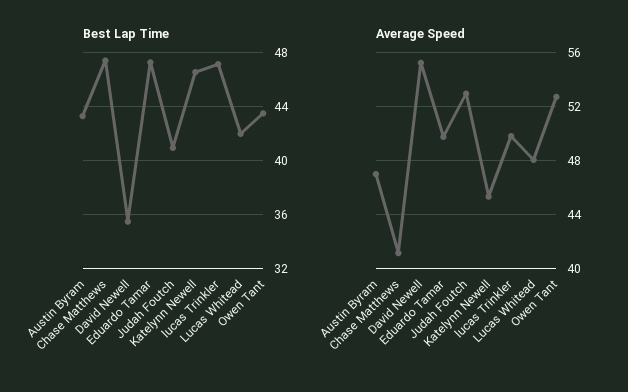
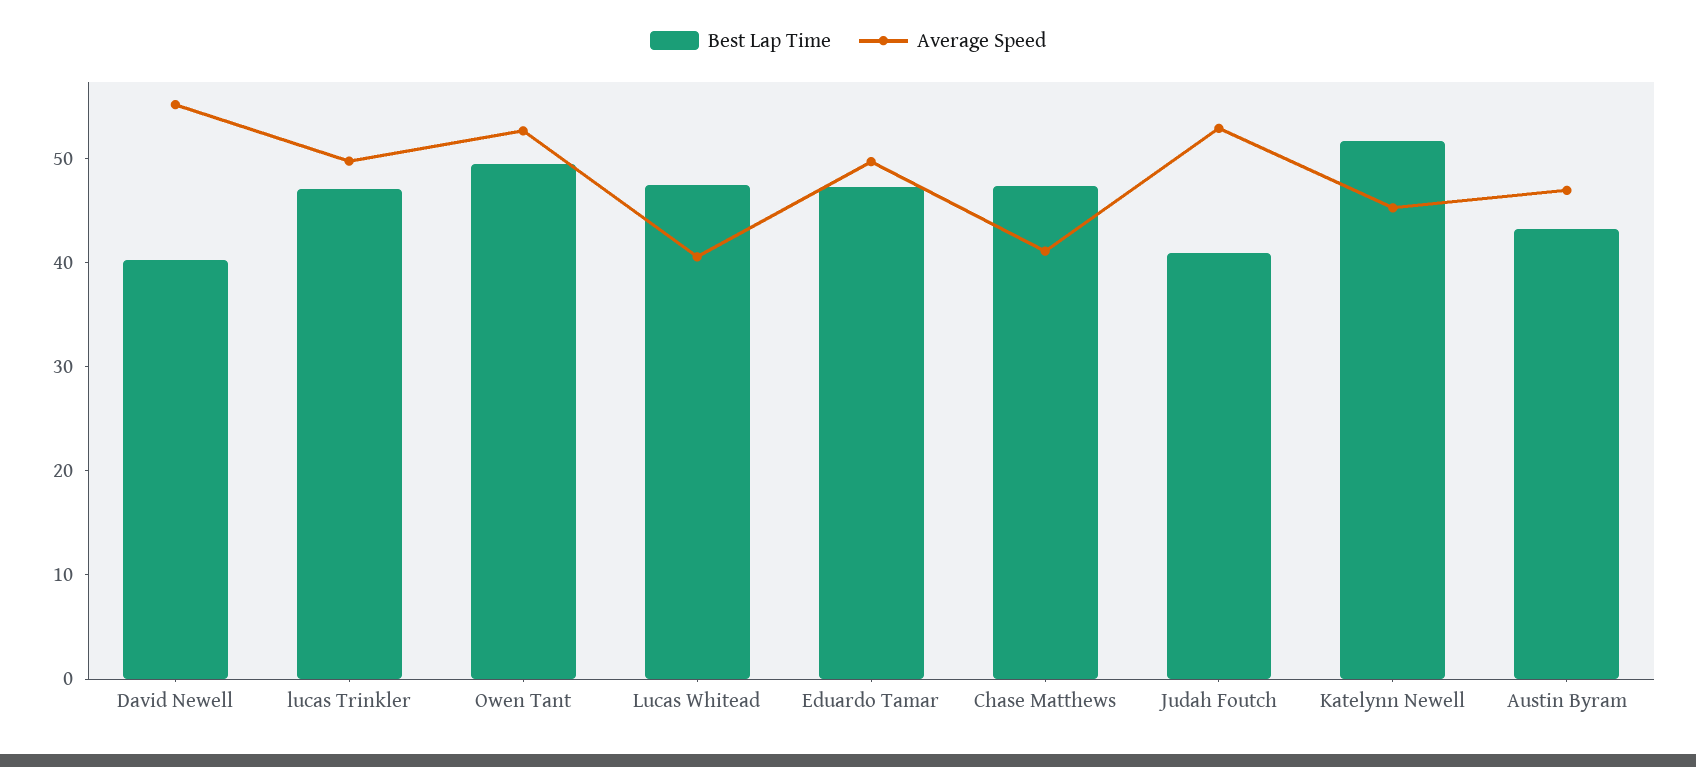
  {
    "Best Lap Time": {
      "Austin Byram": 43.5,
      "Chase Matthews": 47.5,
-     "David Newell": 35.5,
+     "David Newell": 40,
      "Eduardo Tamar": 47.5,
      "Judah Foutch": 41,
-     "Katelynn Newell": 46.5,
+     "Katelynn Newell": 52,
      "lucas Trinkler": 47,
-     "Lucas Whitead": 42,
+     "Lucas Whitead": 48,
-     "Owen Tant": 43.5
+     "Owen Tant": 50
    },
    "Average Speed": {
      "Austin Byram": 47,
      "Chase Matthews": 41,
      "David Newell": 55,
      "Eduardo Tamar": 49.5,
      "Judah Foutch": 53,
      "Katelynn Newell": 45.5,
      "lucas Trinkler": 50,
-     "Lucas Whitead": 48,
+     "Lucas Whitead": 40,
      "Owen Tant": 52.5
    }
  }

